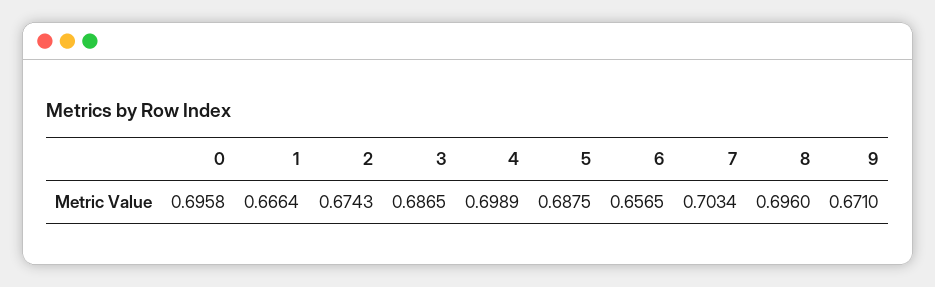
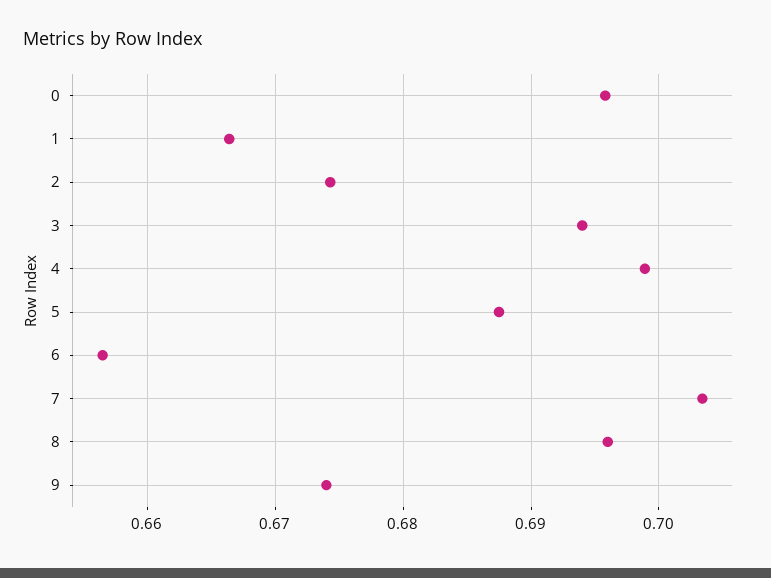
  {
    "0": 0.6958,
    "1": 0.6664,
    "2": 0.6743,
-   "3": 0.6865,
+   "3": 0.694,
    "4": 0.6989,
    "5": 0.6875,
    "6": 0.6565,
    "7": 0.7034,
    "8": 0.696,
-   "9": 0.671
+   "9": 0.674
  }

